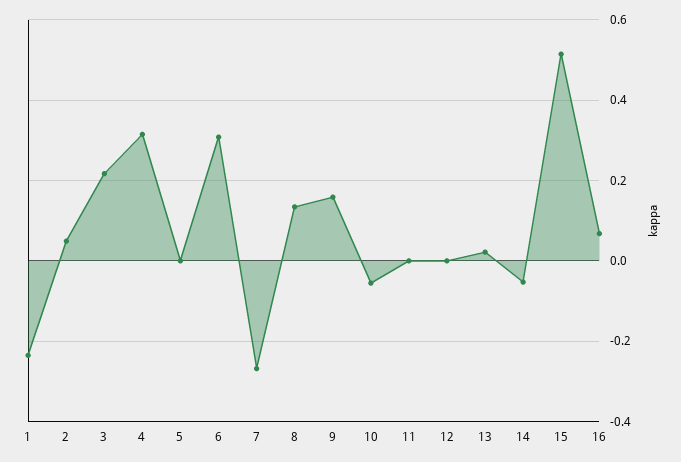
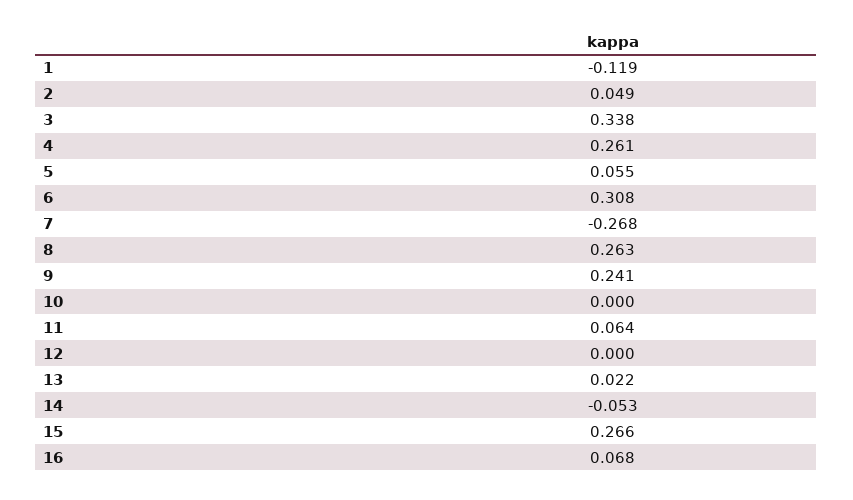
  {
-   "1": -0.24,
+   "1": -0.119,
    "2": 0.049,
-   "3": 0.22,
+   "3": 0.338,
-   "4": 0.32,
+   "4": 0.261,
-   "5": 0,
+   "5": 0.055,
    "6": 0.308,
    "7": -0.268,
-   "8": 0.14,
+   "8": 0.263,
-   "9": 0.16,
+   "9": 0.241,
-   "10": -0.06,
+   "10": 0,
-   "11": 0,
+   "11": 0.064,
    "12": 0,
    "13": 0.022,
    "14": -0.053,
-   "15": 0.52,
+   "15": 0.266,
    "16": 0.068
  }

